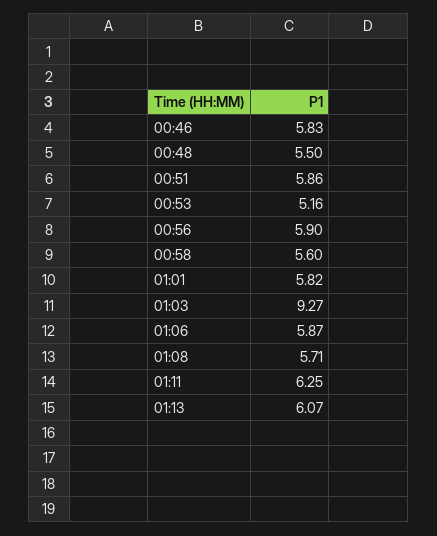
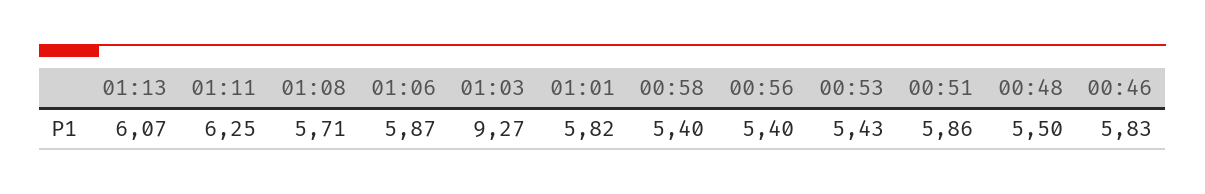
  {
    "00:46": 5.83,
    "00:48": 5.5,
    "00:51": 5.86,
-   "00:53": 5.16,
+   "00:53": 5.43,
-   "00:56": 5.9,
+   "00:56": 5.4,
-   "00:58": 5.6,
+   "00:58": 5.4,
    "01:01": 5.82,
    "01:03": 9.27,
    "01:06": 5.87,
    "01:08": 5.71,
    "01:11": 6.25,
    "01:13": 6.07
  }

